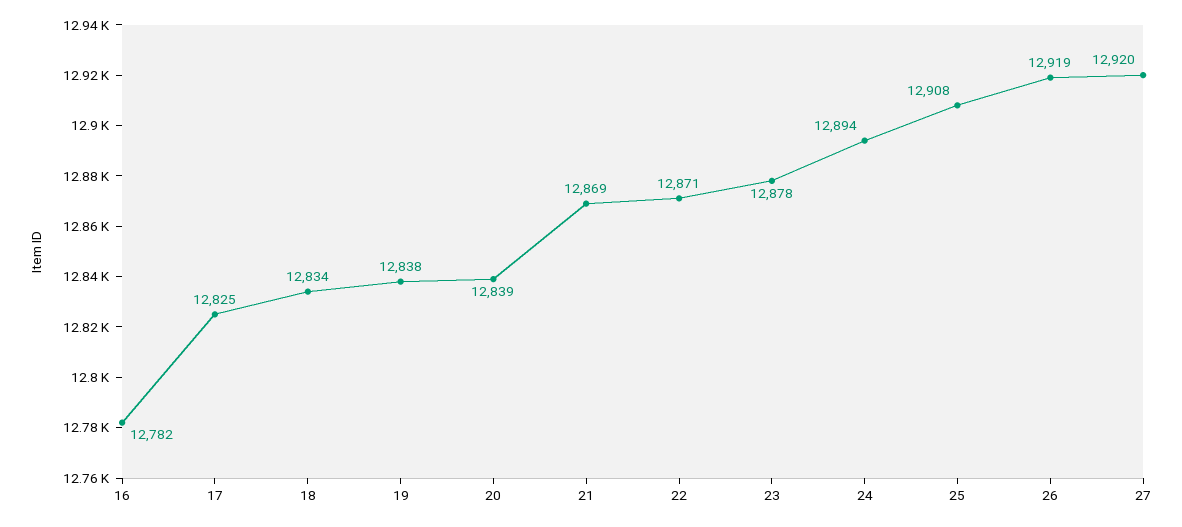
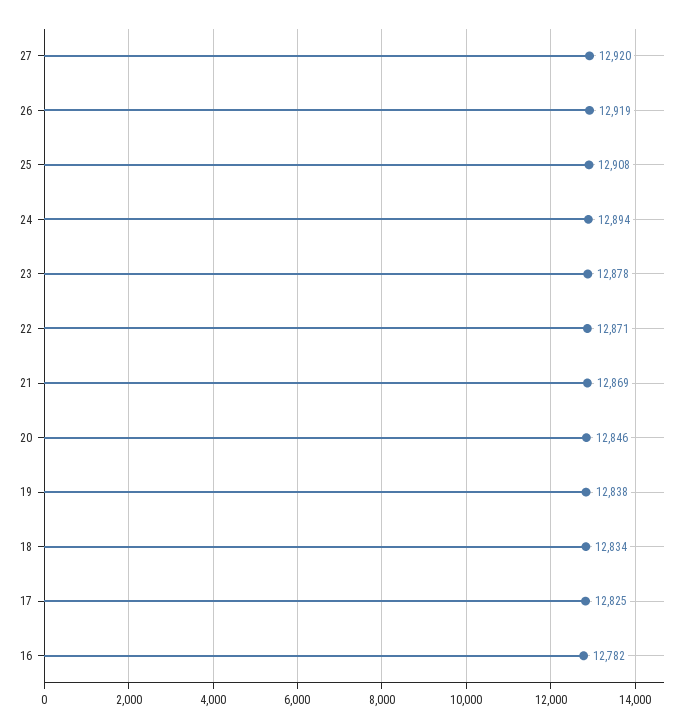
  {
    "16": 12782,
    "17": 12825,
    "18": 12834,
    "19": 12838,
-   "20": 12839,
+   "20": 12846,
    "21": 12869,
    "22": 12871,
    "23": 12878,
    "24": 12894,
    "25": 12908,
    "26": 12919,
    "27": 12920
  }

